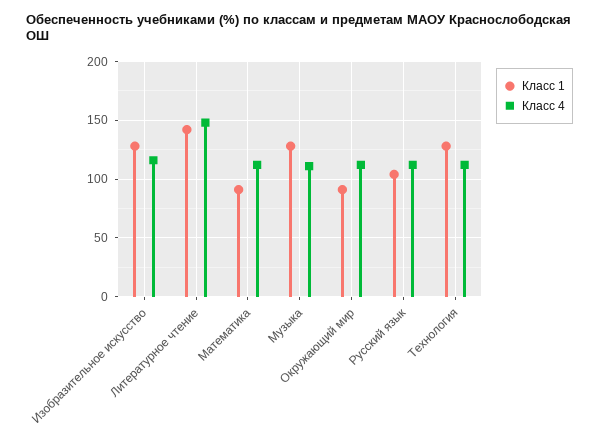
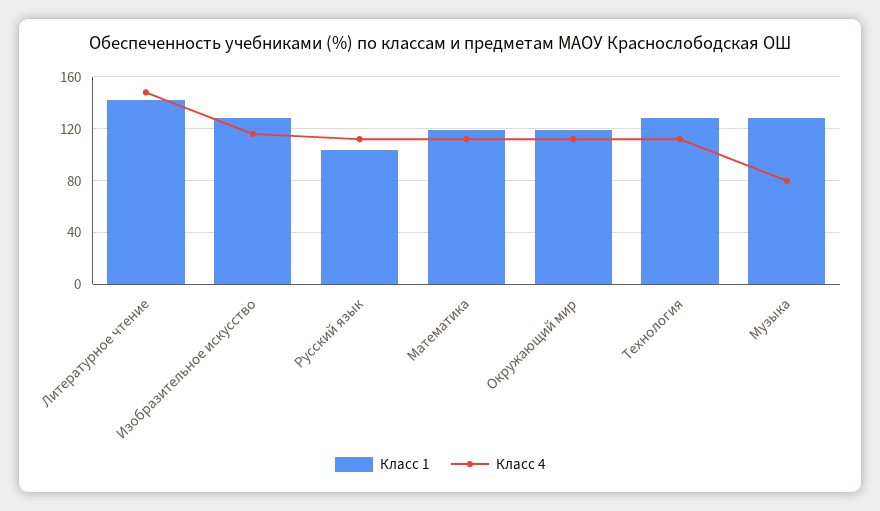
  {
    "Класс 1": {
      "Изобразительное искусство": 130,
      "Литературное чтение": 140,
-     "Математика": 90,
+     "Математика": 120,
      "Музыка": 130,
-     "Окружающий мир": 90,
+     "Окружающий мир": 120,
      "Русский язык": 105,
      "Технология": 130
    },
    "Класс 4": {
      "Изобразительное искусство": 115,
      "Литературное чтение": 150,
      "Математика": 110,
-     "Музыка": 110,
+     "Музыка": 80,
      "Окружающий мир": 110,
      "Русский язык": 110,
      "Технология": 110
    }
  }

